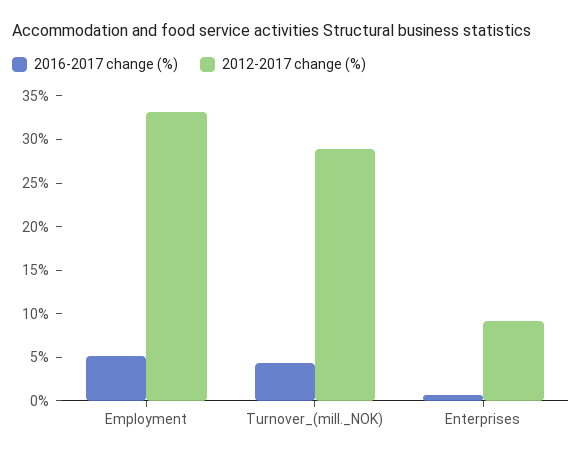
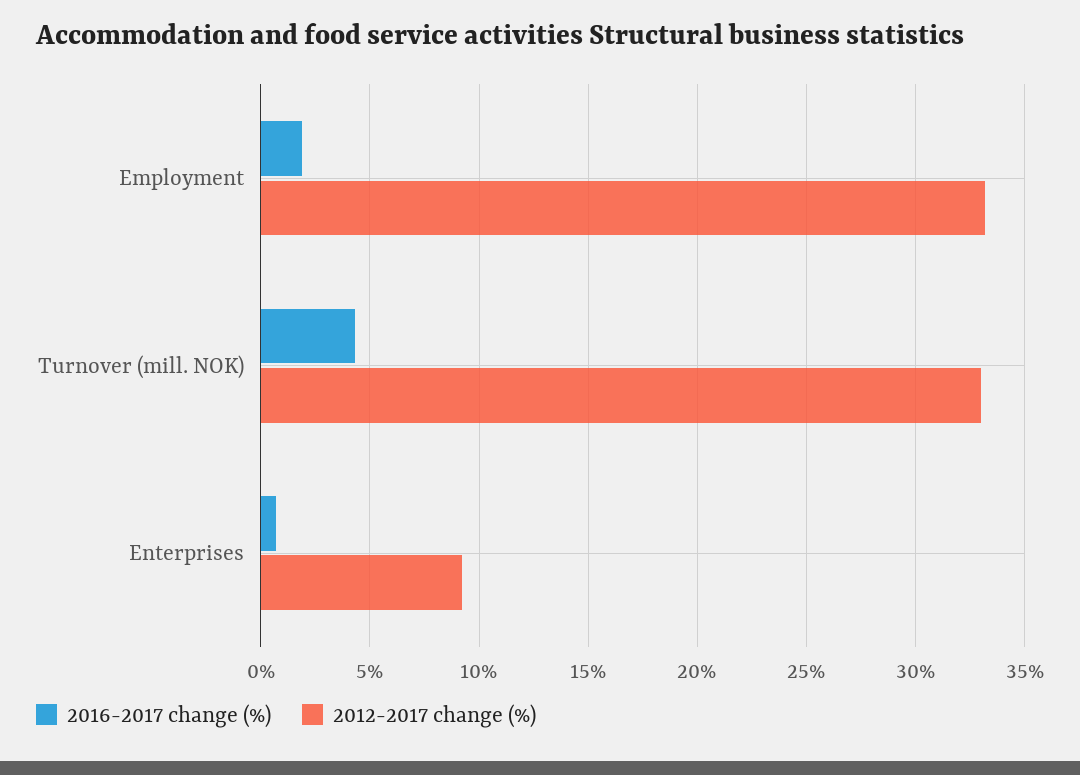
  {
    "2016-2017 change (%)": {
-     "Employment": 5,
+     "Employment": 2,
      "Turnover_(mill._NOK)": 4.5,
      "Enterprises": 0.5
    },
    "2012-2017 change (%)": {
      "Employment": 33,
-     "Turnover_(mill._NOK)": 29,
+     "Turnover_(mill._NOK)": 33,
      "Enterprises": 9
    }
  }

